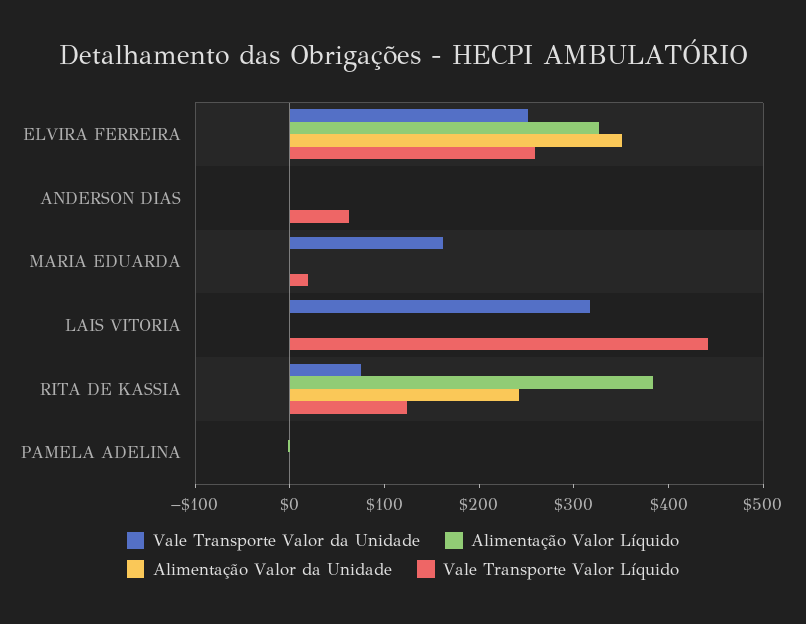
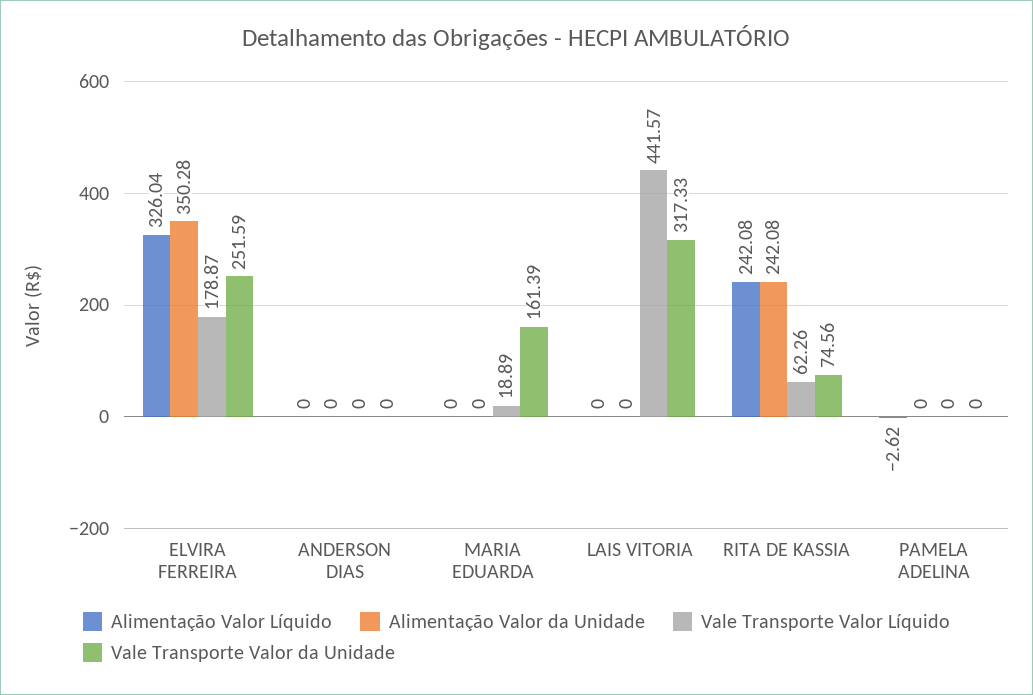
  {
    "Vale Transporte Valor da Unidade": {
      "ELVIRA FERREIRA": 251.59,
      "ANDERSON DIAS": 0,
      "MARIA EDUARDA": 161.39,
      "LAIS VITORIA": 317.33,
      "RITA DE KASSIA": 74.56,
      "PAMELA ADELINA": 0
    },
    "Alimentação Valor Líquido": {
      "ELVIRA FERREIRA": 326.04,
      "ANDERSON DIAS": 0,
      "MARIA EDUARDA": 0,
      "LAIS VITORIA": 0,
-     "RITA DE KASSIA": 380,
+     "RITA DE KASSIA": 242.08,
      "PAMELA ADELINA": -2.62
    },
    "Alimentação Valor da Unidade": {
      "ELVIRA FERREIRA": 350.28,
      "ANDERSON DIAS": 0,
      "MARIA EDUARDA": 0,
      "LAIS VITORIA": 0,
      "RITA DE KASSIA": 242.08,
      "PAMELA ADELINA": 0
    },
    "Vale Transporte Valor Líquido": {
-     "ELVIRA FERREIRA": 260,
+     "ELVIRA FERREIRA": 178.87,
-     "ANDERSON DIAS": 60,
+     "ANDERSON DIAS": 0,
      "MARIA EDUARDA": 18.89,
      "LAIS VITORIA": 441.57,
-     "RITA DE KASSIA": 120,
+     "RITA DE KASSIA": 62.26,
      "PAMELA ADELINA": 0
    }
  }

